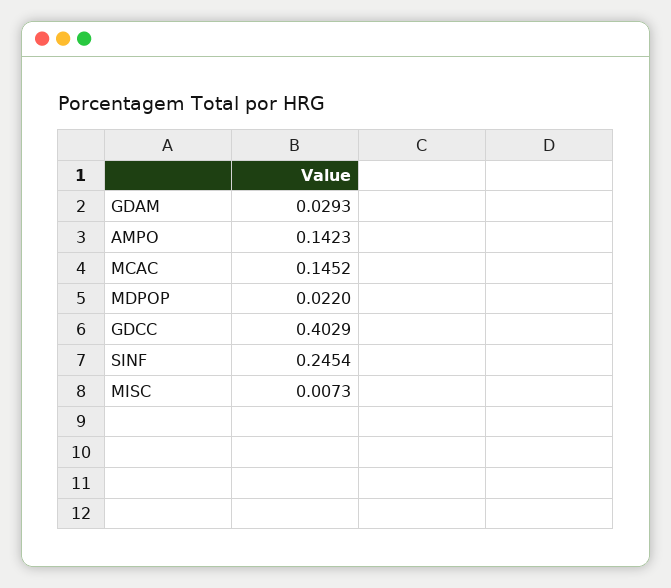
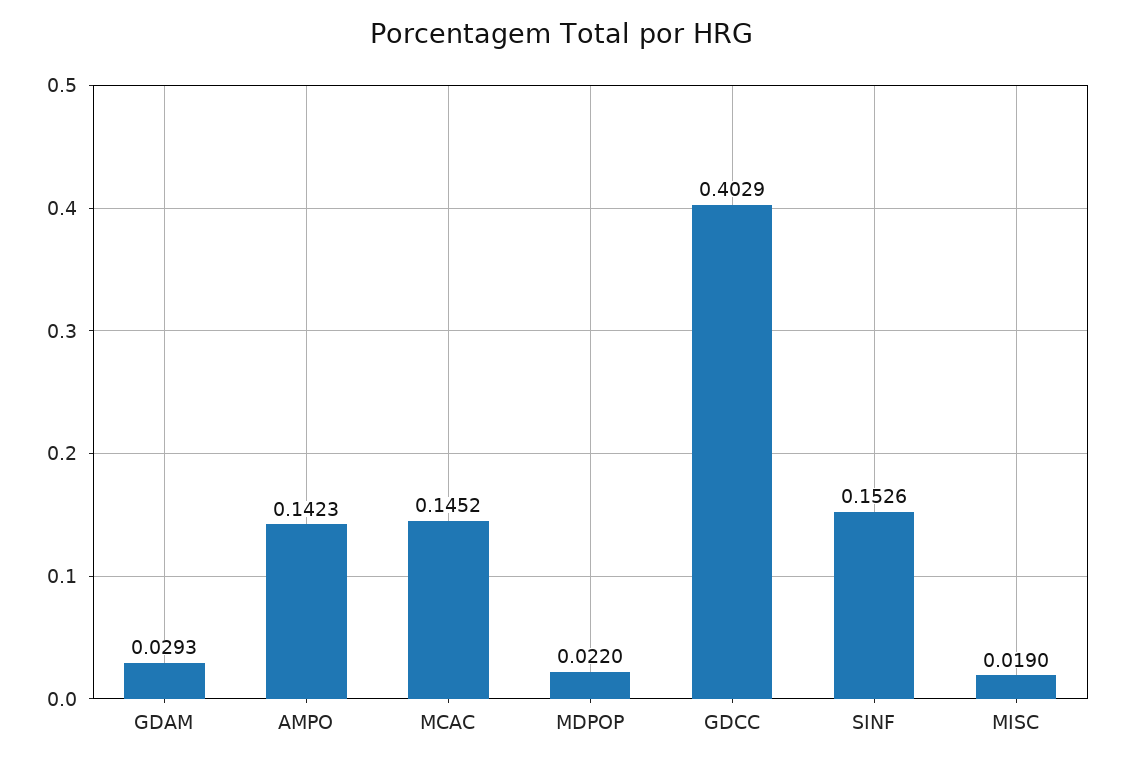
  {
    "GDAM": 0.0293,
    "AMPO": 0.1423,
    "MCAC": 0.1452,
    "MDPOP": 0.022,
    "GDCC": 0.4029,
-   "SINF": 0.2454,
+   "SINF": 0.1526,
-   "MISC": 0.0073
+   "MISC": 0.019
  }

